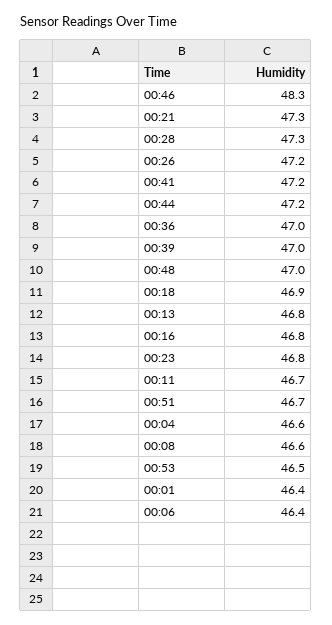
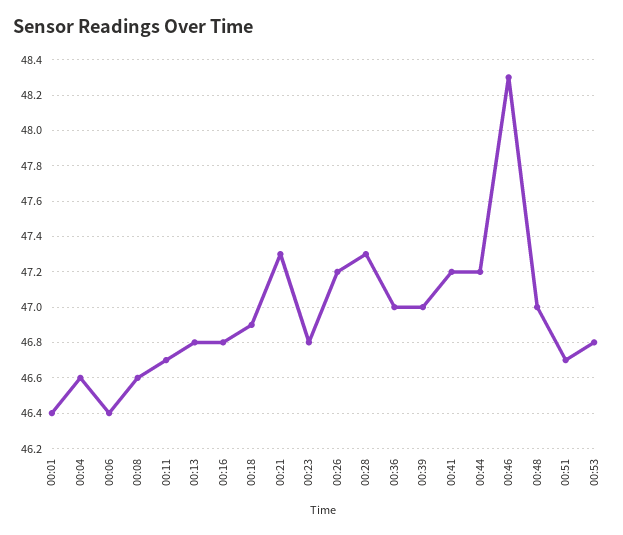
  {
    "00:46": 48.3,
    "00:21": 47.3,
    "00:28": 47.3,
    "00:26": 47.2,
    "00:41": 47.2,
    "00:44": 47.2,
    "00:36": 47,
    "00:39": 47,
    "00:48": 47,
    "00:18": 46.9,
    "00:13": 46.8,
    "00:16": 46.8,
    "00:23": 46.8,
    "00:11": 46.7,
    "00:51": 46.7,
    "00:04": 46.6,
    "00:08": 46.6,
-   "00:53": 46.5,
+   "00:53": 46.8,
    "00:01": 46.4,
    "00:06": 46.4
  }

